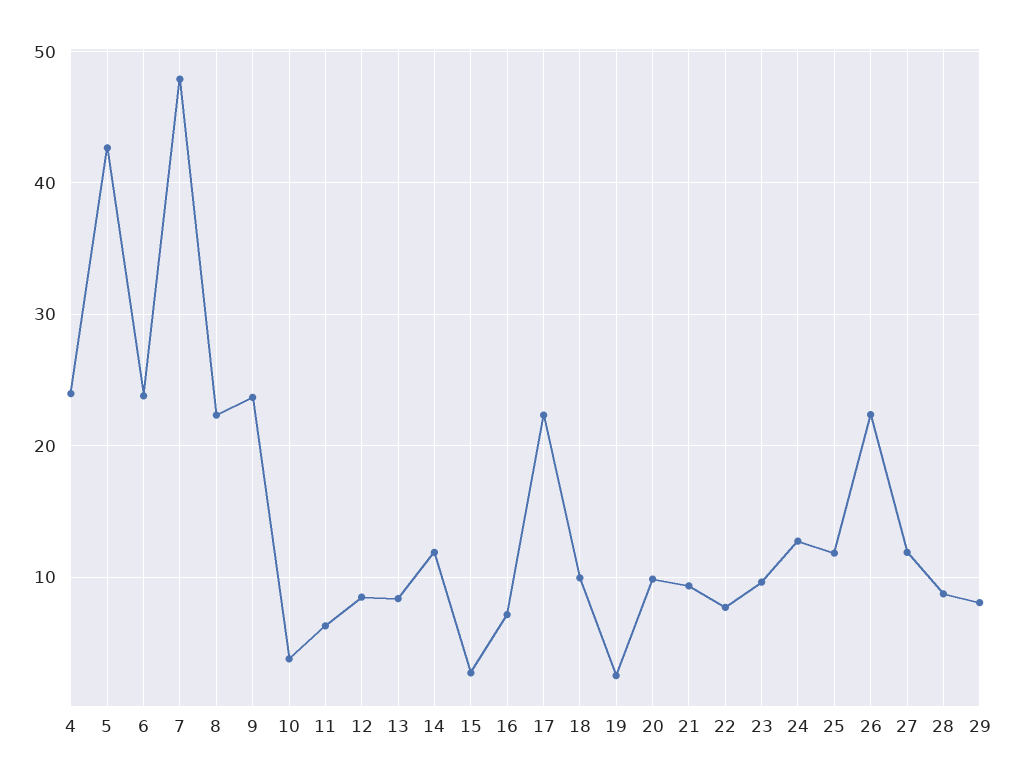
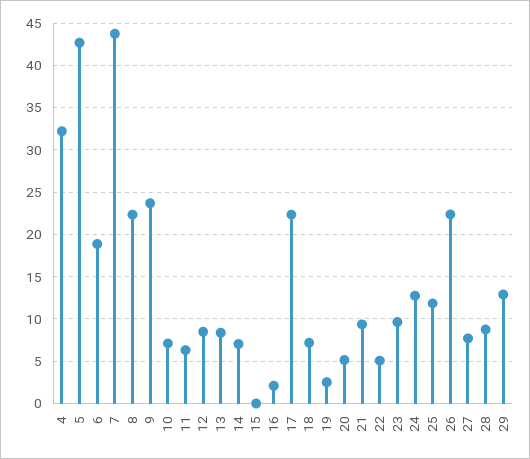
  {
-   "4": 24,
+   "4": 32,
    "5": 43,
-   "6": 24,
+   "6": 19,
-   "7": 48,
+   "7": 44,
    "8": 22,
    "9": 24,
-   "10": 4,
+   "10": 7,
    "11": 6,
    "12": 8,
    "13": 8,
-   "14": 12,
+   "14": 7,
-   "15": 3,
+   "15": 0,
-   "16": 7,
+   "16": 2,
    "17": 22,
-   "18": 10,
+   "18": 7,
    "19": 3,
-   "20": 10,
+   "20": 5,
    "21": 9,
-   "22": 8,
+   "22": 5,
    "23": 10,
    "24": 13,
    "25": 12,
    "26": 22,
-   "27": 12,
+   "27": 8,
    "28": 9,
-   "29": 8
+   "29": 13
  }

